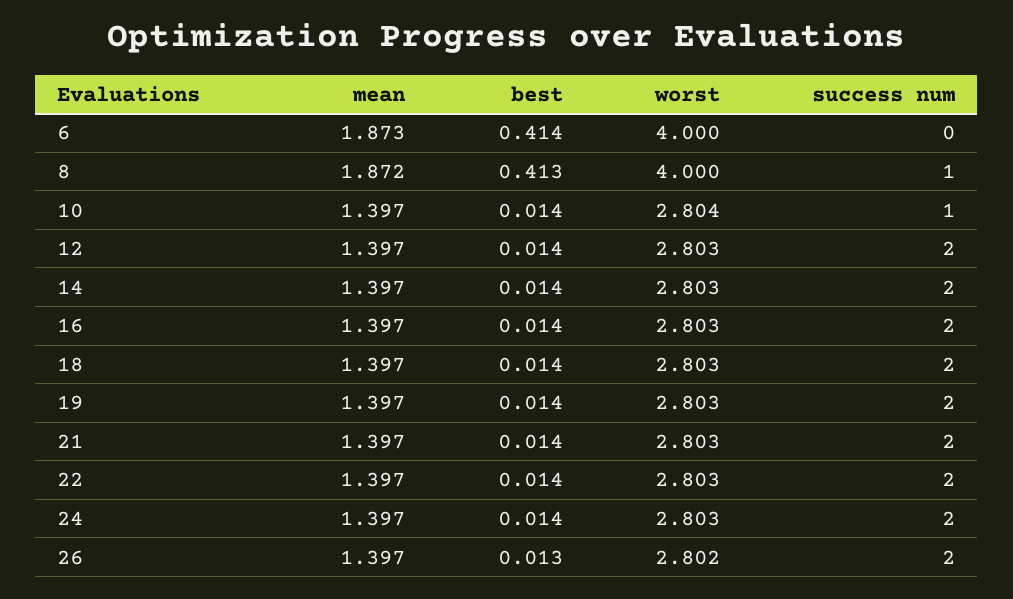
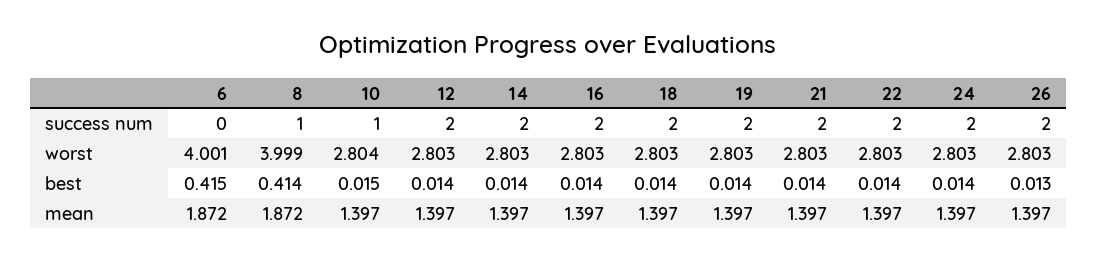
  {
    "mean": {
-     "6": 1.873,
+     "6": 1.872,
      "8": 1.872,
      "10": 1.397,
      "12": 1.397,
      "14": 1.397,
      "16": 1.397,
      "18": 1.397,
      "19": 1.397,
      "21": 1.397,
      "22": 1.397,
      "24": 1.397,
      "26": 1.397
    },
    "best": {
-     "6": 0.414,
+     "6": 0.415,
-     "8": 0.413,
+     "8": 0.414,
-     "10": 0.014,
+     "10": 0.015,
      "12": 0.014,
      "14": 0.014,
      "16": 0.014,
      "18": 0.014,
      "19": 0.014,
      "21": 0.014,
      "22": 0.014,
      "24": 0.014,
      "26": 0.013
    },
    "worst": {
-     "6": 4,
+     "6": 4.001,
-     "8": 4,
+     "8": 3.999,
      "10": 2.804,
      "12": 2.803,
      "14": 2.803,
      "16": 2.803,
      "18": 2.803,
      "19": 2.803,
      "21": 2.803,
      "22": 2.803,
      "24": 2.803,
-     "26": 2.802
+     "26": 2.803
    },
    "success num": {
      "6": 0,
      "8": 1,
      "10": 1,
      "12": 2,
      "14": 2,
      "16": 2,
      "18": 2,
      "19": 2,
      "21": 2,
      "22": 2,
      "24": 2,
      "26": 2
    }
  }

